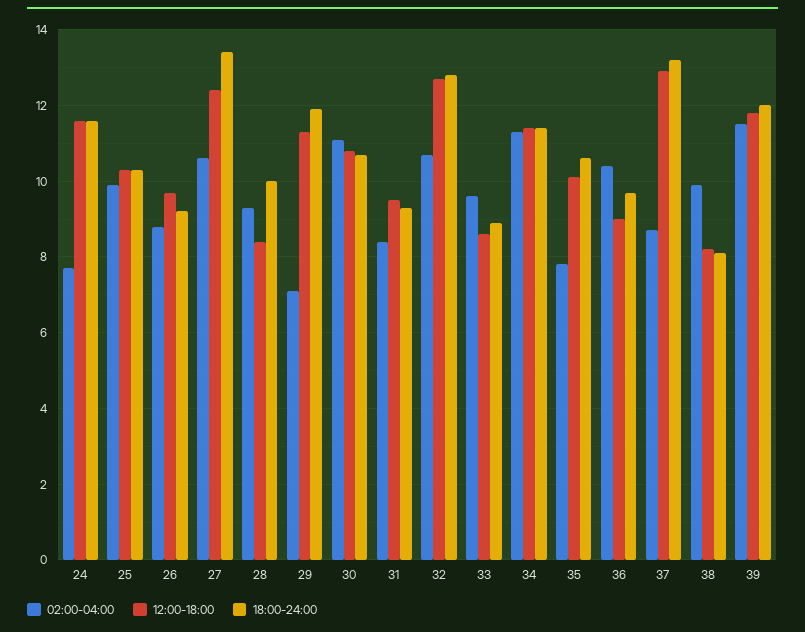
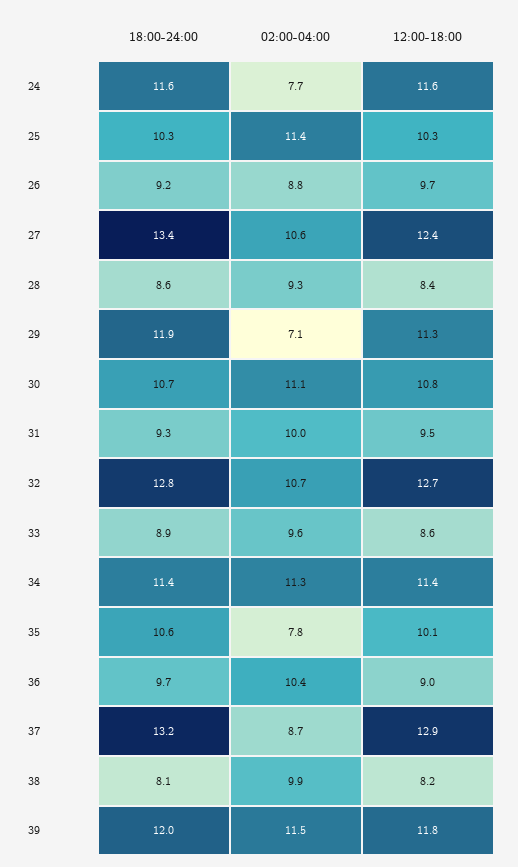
  {
    "02:00-04:00": {
      "24": 7.7,
-     "25": 10,
+     "25": 11.4,
      "26": 8.8,
      "27": 10.6,
      "28": 9.3,
      "29": 7.1,
      "30": 11.1,
-     "31": 8.5,
+     "31": 10,
      "32": 10.7,
      "33": 9.6,
      "34": 11.3,
      "35": 7.8,
      "36": 10.4,
      "37": 8.7,
      "38": 9.9,
      "39": 11.5
    },
    "12:00-18:00": {
      "24": 11.6,
      "25": 10.3,
      "26": 9.7,
      "27": 12.4,
      "28": 8.4,
      "29": 11.3,
      "30": 10.8,
      "31": 9.5,
      "32": 12.7,
      "33": 8.6,
      "34": 11.4,
      "35": 10.1,
      "36": 9,
      "37": 12.9,
      "38": 8.2,
      "39": 11.8
    },
    "18:00-24:00": {
      "24": 11.6,
      "25": 10.3,
      "26": 9.2,
      "27": 13.4,
-     "28": 10,
+     "28": 8.6,
      "29": 11.9,
      "30": 10.7,
      "31": 9.3,
      "32": 12.8,
      "33": 8.9,
      "34": 11.4,
      "35": 10.6,
      "36": 9.7,
      "37": 13.2,
      "38": 8.1,
      "39": 12
    }
  }

